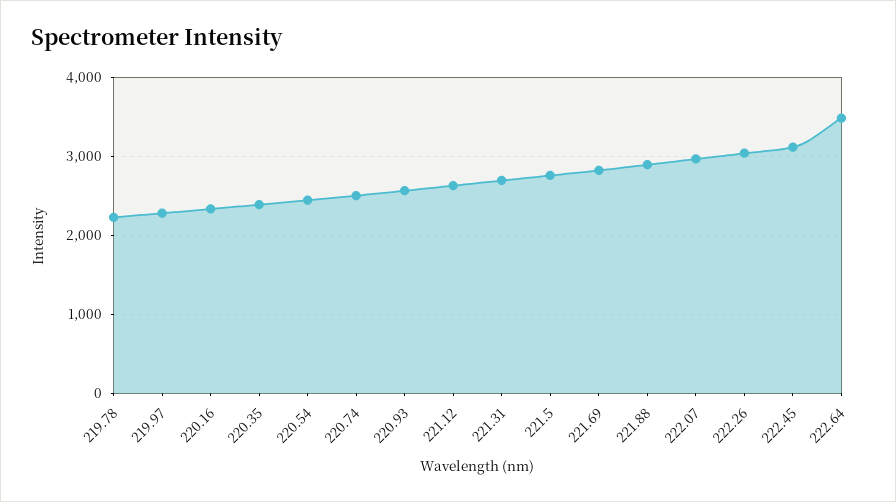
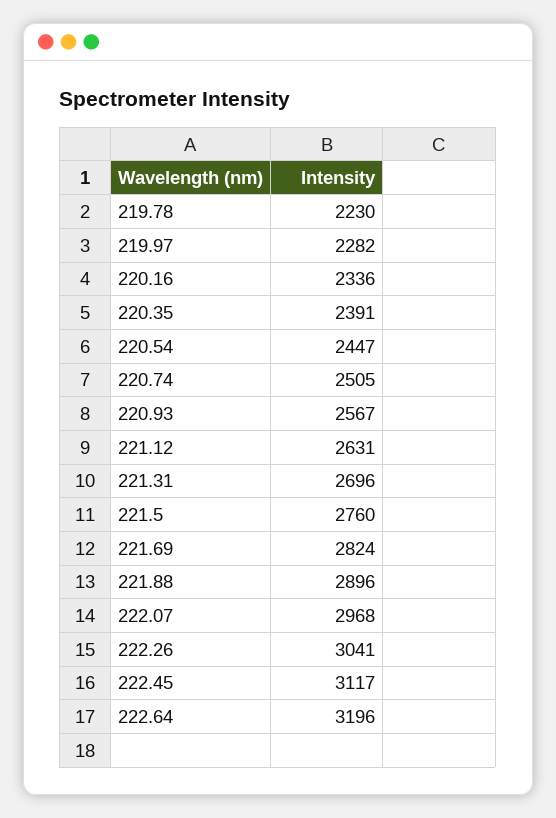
  {
    "219.78": 2230,
    "219.97": 2282,
    "220.16": 2336,
    "220.35": 2391,
    "220.54": 2447,
    "220.74": 2505,
    "220.93": 2567,
    "221.12": 2631,
    "221.31": 2696,
    "221.5": 2760,
    "221.69": 2824,
    "221.88": 2896,
    "222.07": 2968,
    "222.26": 3041,
    "222.45": 3117,
-   "222.64": 3500
+   "222.64": 3196
  }

